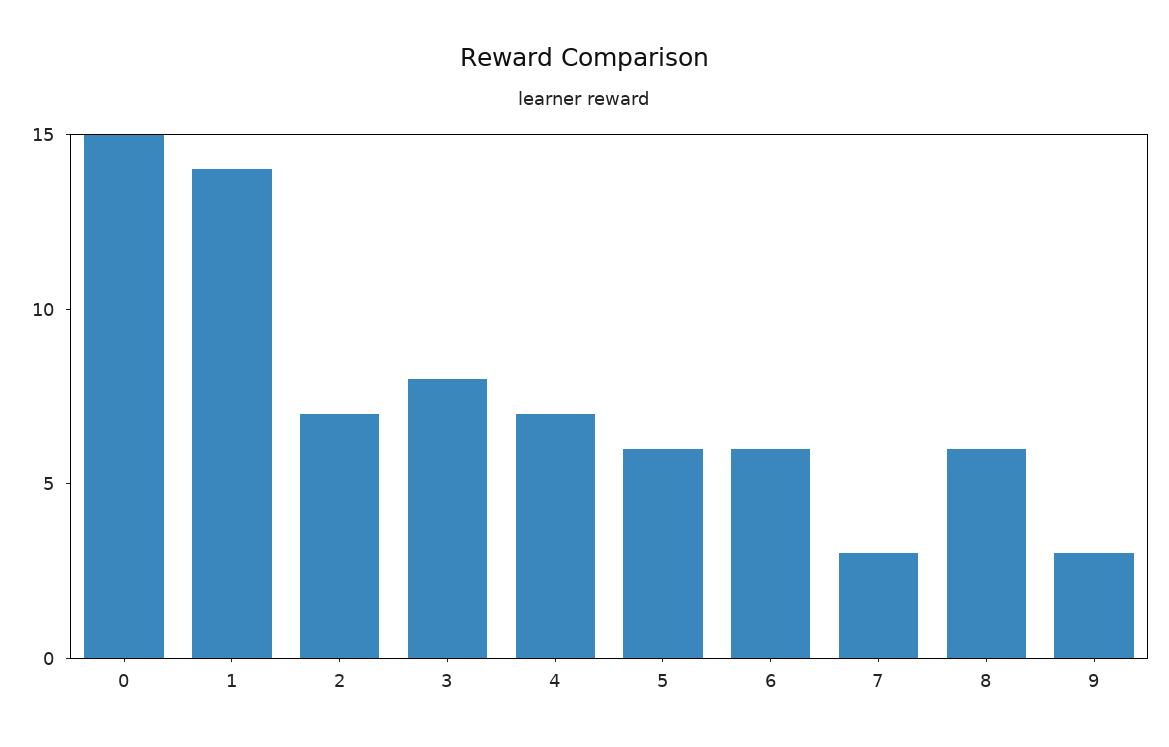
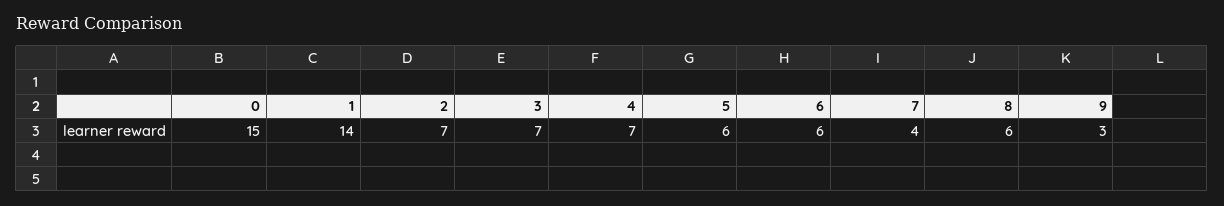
  {
    "0": 15,
    "1": 14,
    "2": 7,
-   "3": 8,
+   "3": 7,
    "4": 7,
    "5": 6,
    "6": 6,
-   "7": 3,
+   "7": 4,
    "8": 6,
    "9": 3
  }

